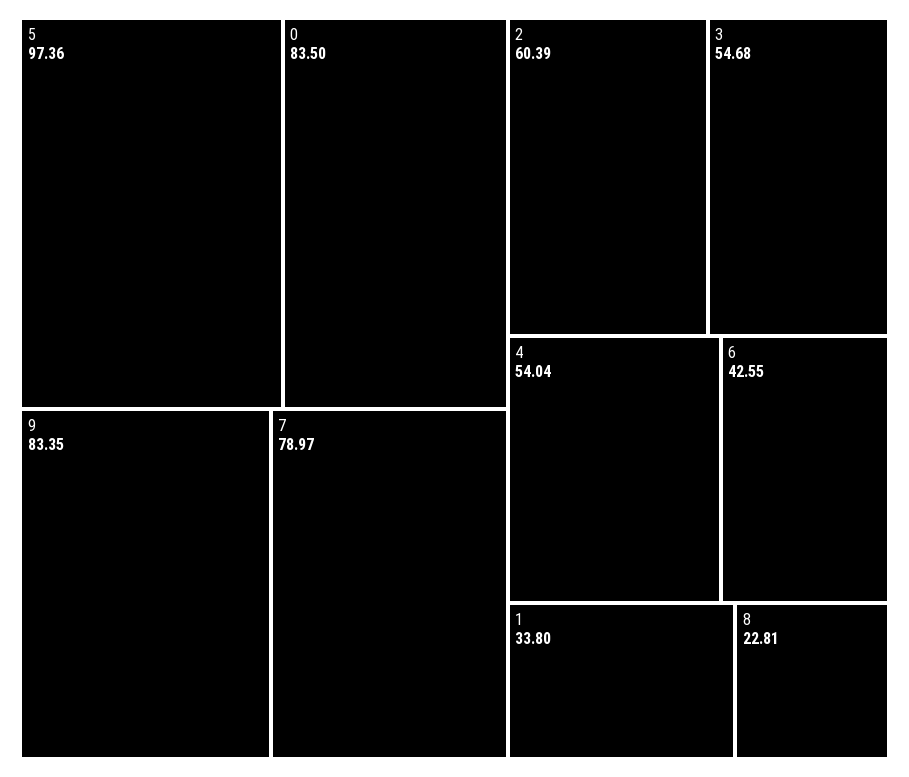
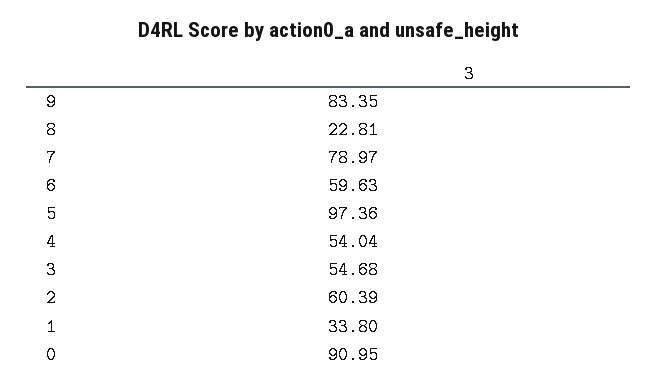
  {
    "5": 97.36,
-   "0": 83.5,
+   "0": 90.95,
    "9": 83.35,
    "7": 78.97,
    "2": 60.39,
    "3": 54.68,
    "4": 54.04,
-   "6": 42.55,
+   "6": 59.63,
    "1": 33.8,
    "8": 22.81
  }

